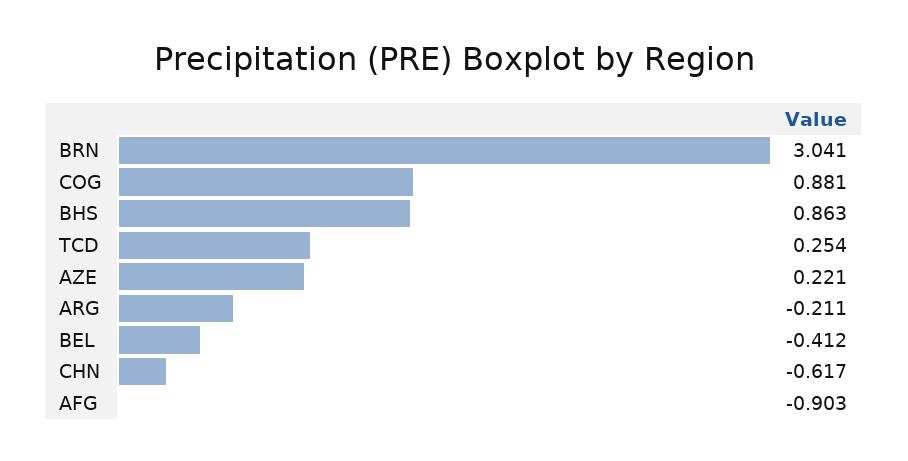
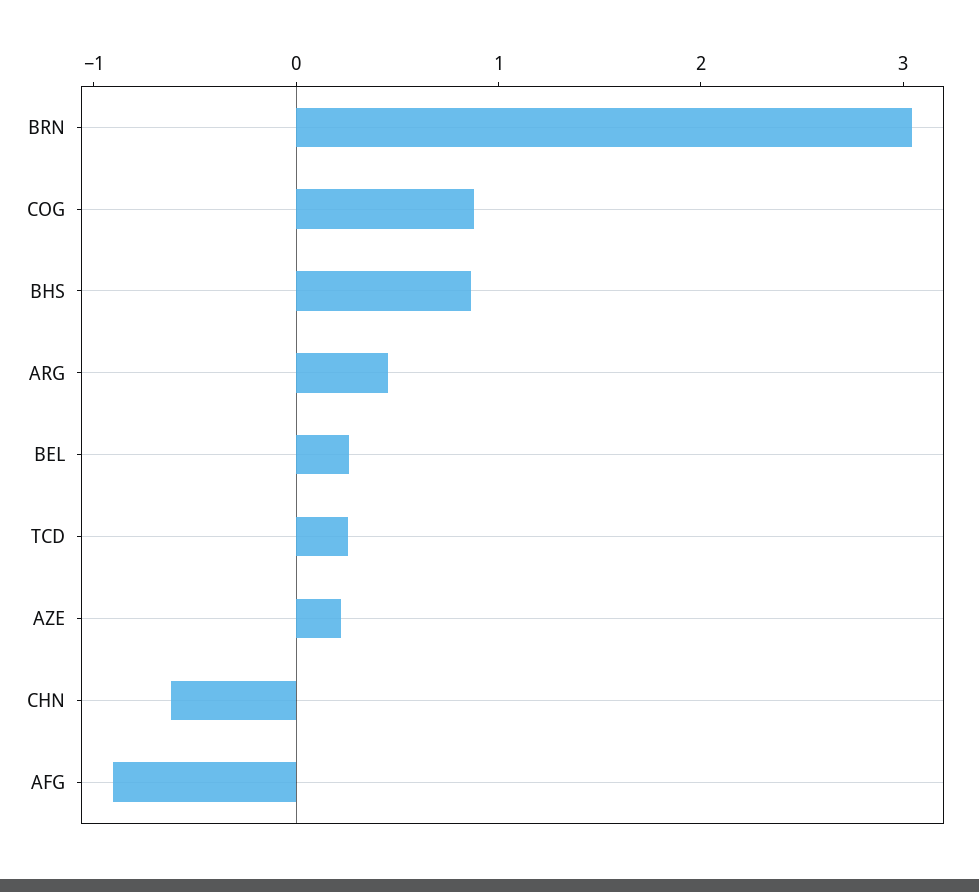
  {
    "BRN": 3.041,
    "COG": 0.881,
    "BHS": 0.863,
    "TCD": 0.254,
    "AZE": 0.221,
-   "ARG": -0.211,
+   "ARG": 0.4,
-   "BEL": -0.412,
+   "BEL": 0.2,
    "CHN": -0.617,
    "AFG": -0.903
  }

